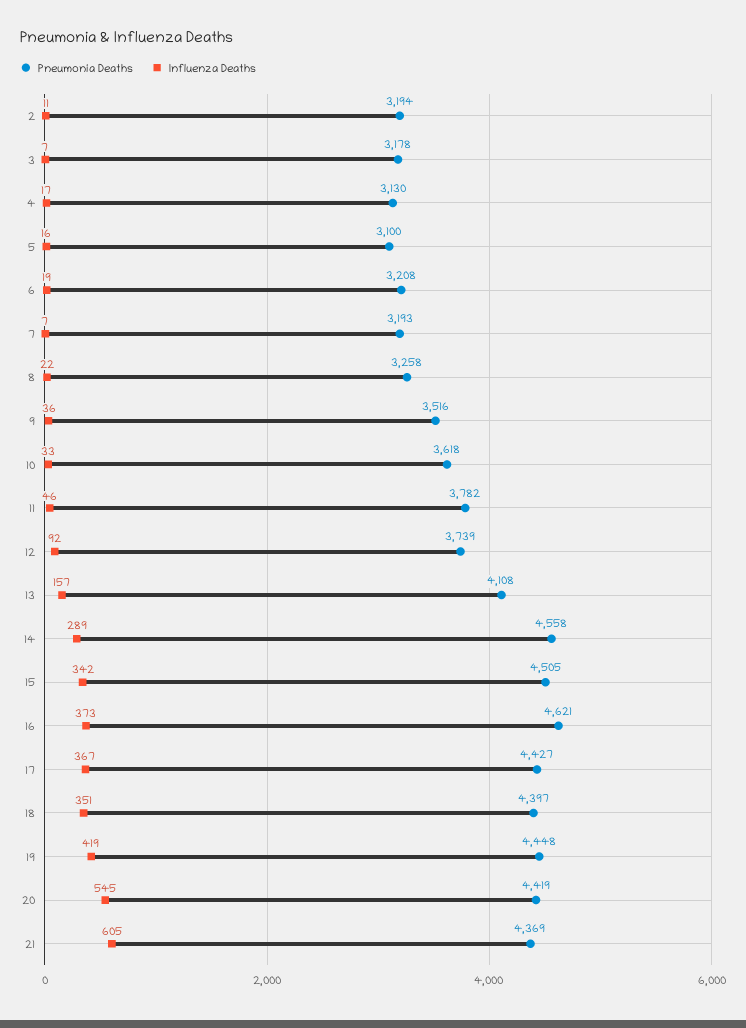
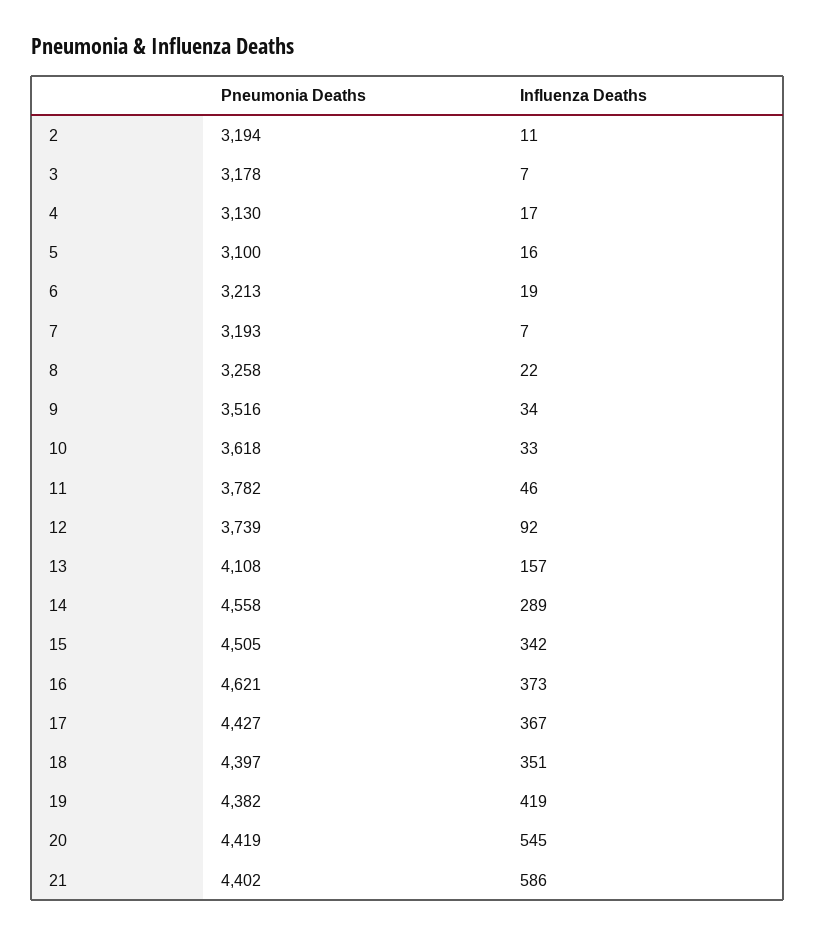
  {
    "Pneumonia Deaths": {
      "2": 3194,
      "3": 3178,
      "4": 3130,
      "5": 3100,
-     "6": 3208,
+     "6": 3213,
      "7": 3193,
      "8": 3258,
      "9": 3516,
      "10": 3618,
      "11": 3782,
      "12": 3739,
      "13": 4108,
      "14": 4558,
      "15": 4505,
      "16": 4621,
      "17": 4427,
      "18": 4397,
-     "19": 4448,
+     "19": 4382,
      "20": 4419,
-     "21": 4369
+     "21": 4402
    },
    "Influenza Deaths": {
      "2": 11,
      "3": 7,
      "4": 17,
      "5": 16,
      "6": 19,
      "7": 7,
      "8": 22,
-     "9": 36,
+     "9": 34,
      "10": 33,
      "11": 46,
      "12": 92,
      "13": 157,
      "14": 289,
      "15": 342,
      "16": 373,
      "17": 367,
      "18": 351,
      "19": 419,
      "20": 545,
-     "21": 605
+     "21": 586
    }
  }

